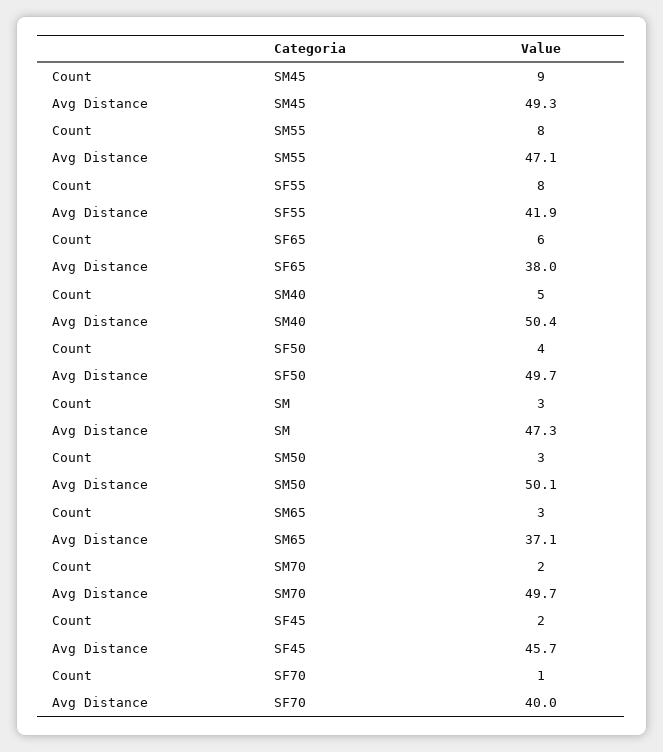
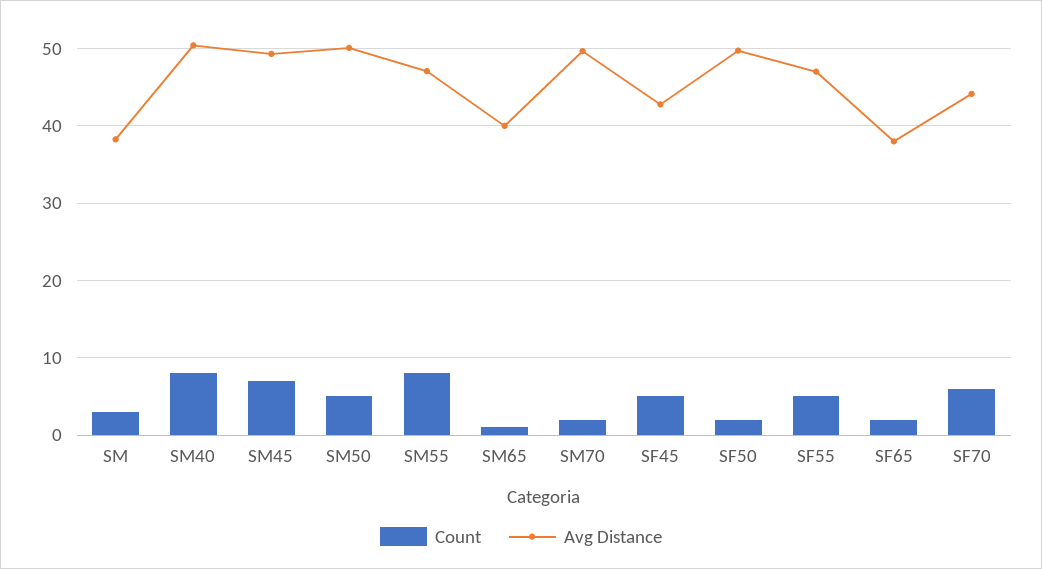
  {
    "Count": {
-     "SM45": 9,
+     "SM45": 7,
      "SM55": 8,
-     "SF55": 8,
+     "SF55": 5,
-     "SF65": 6,
+     "SF65": 2,
-     "SM40": 5,
+     "SM40": 8,
-     "SF50": 4,
+     "SF50": 2,
      "SM": 3,
-     "SM50": 3,
+     "SM50": 5,
-     "SM65": 3,
+     "SM65": 1,
      "SM70": 2,
-     "SF45": 2,
+     "SF45": 5,
-     "SF70": 1
+     "SF70": 6
    },
    "Avg Distance": {
      "SM45": 49.3,
      "SM55": 47.1,
-     "SF55": 41.9,
+     "SF55": 47,
      "SF65": 38,
      "SM40": 50.4,
      "SF50": 49.7,
-     "SM": 47.3,
+     "SM": 38,
      "SM50": 50.1,
-     "SM65": 37.1,
+     "SM65": 40,
      "SM70": 49.7,
-     "SF45": 45.7,
+     "SF45": 43,
-     "SF70": 40
+     "SF70": 44
    }
  }

